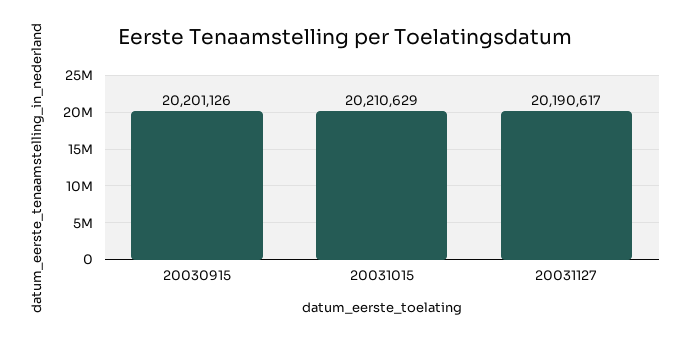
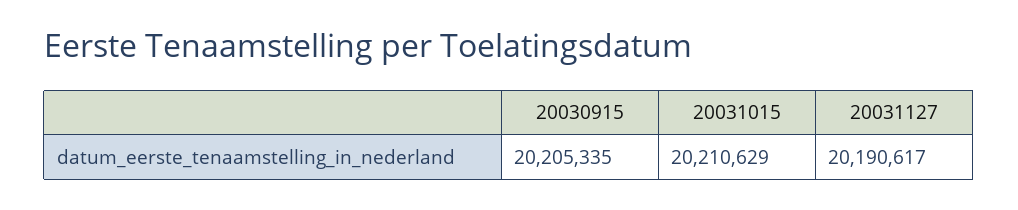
  {
-   "20030915": 20201126,
+   "20030915": 20205335,
    "20031015": 20210629,
    "20031127": 20190617
  }

